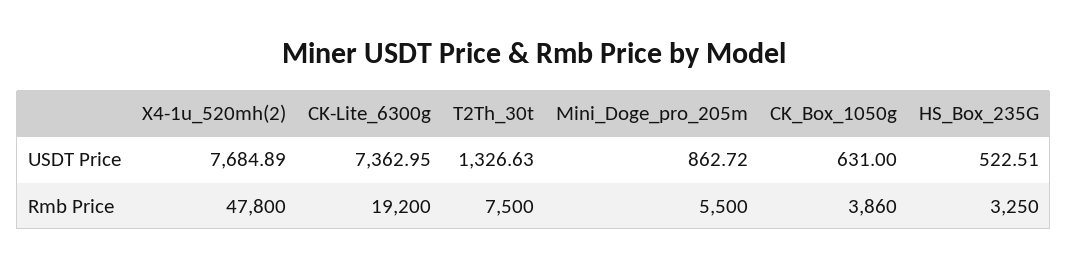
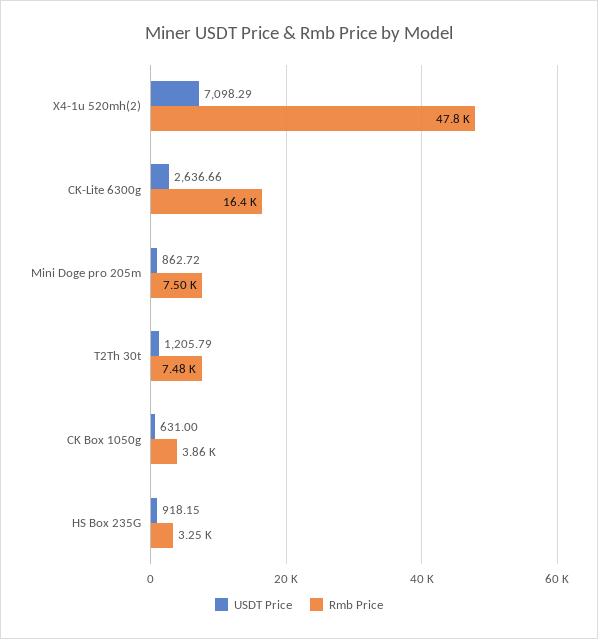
  {
    "USDT Price": {
-     "X4-1u_520mh(2)": 7684.89,
+     "X4-1u_520mh(2)": 7098.29,
-     "CK-Lite_6300g": 7362.95,
+     "CK-Lite_6300g": 2636.66,
-     "T2Th_30t": 1326.63,
+     "T2Th_30t": 1205.79,
      "Mini_Doge_pro_205m": 862.72,
      "CK_Box_1050g": 631,
-     "HS_Box_235G": 522.51
+     "HS_Box_235G": 918.15
    },
    "Rmb Price": {
      "X4-1u_520mh(2)": 47800,
-     "CK-Lite_6300g": 19200,
+     "CK-Lite_6300g": 16400,
-     "T2Th_30t": 7500,
+     "T2Th_30t": 7480,
-     "Mini_Doge_pro_205m": 5500,
+     "Mini_Doge_pro_205m": 7500,
      "CK_Box_1050g": 3860,
      "HS_Box_235G": 3250
    }
  }

